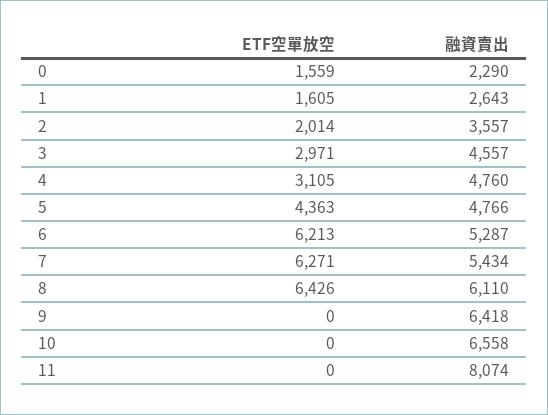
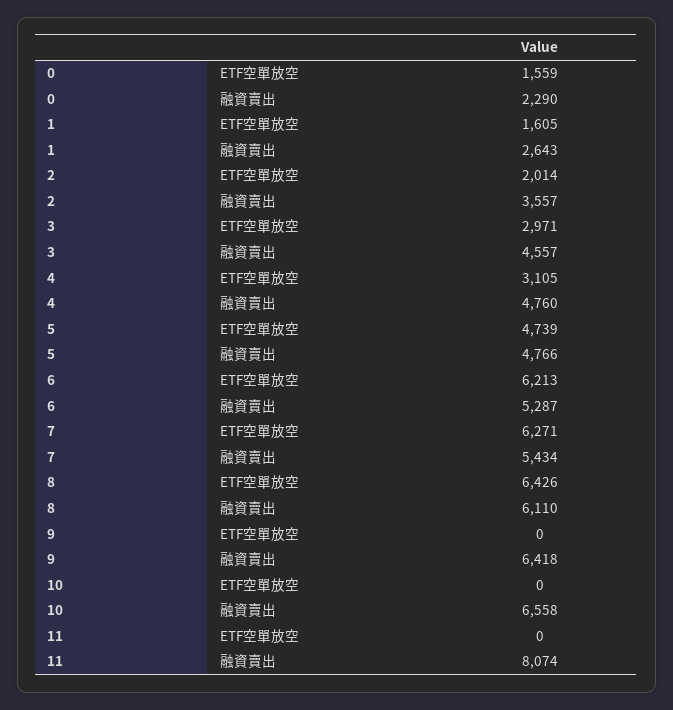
  {
    "ETF空單放空": {
      "0": 1559,
      "1": 1605,
      "2": 2014,
      "3": 2971,
      "4": 3105,
-     "5": 4363,
+     "5": 4739,
      "6": 6213,
      "7": 6271,
      "8": 6426,
      "9": 0,
      "10": 0,
      "11": 0
    },
    "融資賣出": {
      "0": 2290,
      "1": 2643,
      "2": 3557,
      "3": 4557,
      "4": 4760,
      "5": 4766,
      "6": 5287,
      "7": 5434,
      "8": 6110,
      "9": 6418,
      "10": 6558,
      "11": 8074
    }
  }

